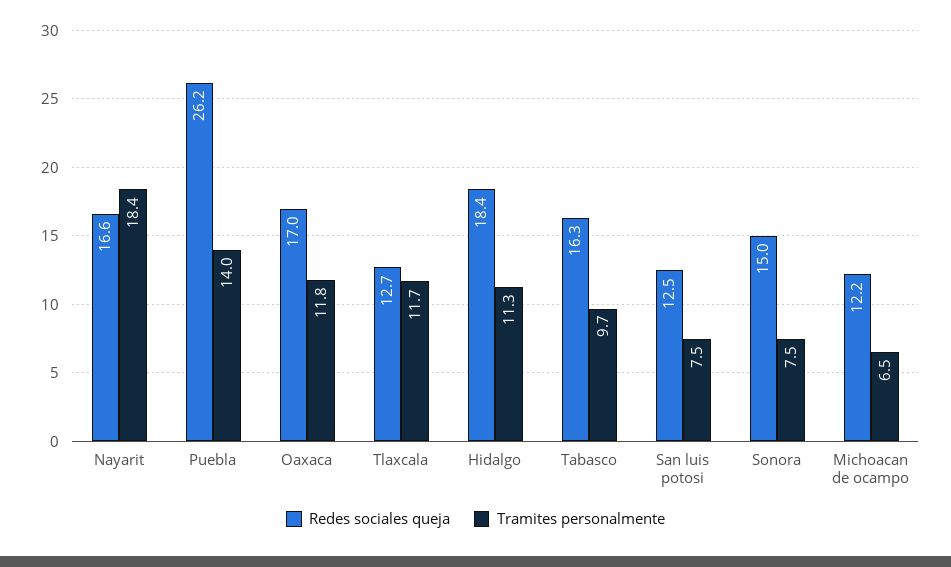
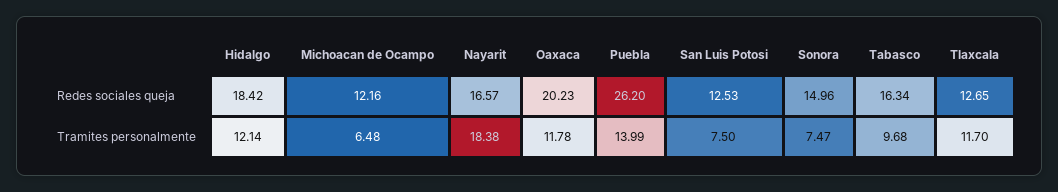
  {
    "Redes sociales queja": {
      "Nayarit": 16.57,
      "Puebla": 26.2,
-     "Oaxaca": 17,
+     "Oaxaca": 20.23,
      "Tlaxcala": 12.65,
      "Hidalgo": 18.42,
      "Tabasco": 16.34,
      "San luis potosi": 12.53,
      "Sonora": 14.96,
      "Michoacan de ocampo": 12.16
    },
    "Tramites personalmente": {
      "Nayarit": 18.38,
      "Puebla": 13.99,
      "Oaxaca": 11.78,
      "Tlaxcala": 11.7,
-     "Hidalgo": 11.3,
+     "Hidalgo": 12.14,
      "Tabasco": 9.68,
      "San luis potosi": 7.5,
      "Sonora": 7.47,
      "Michoacan de ocampo": 6.48
    }
  }

